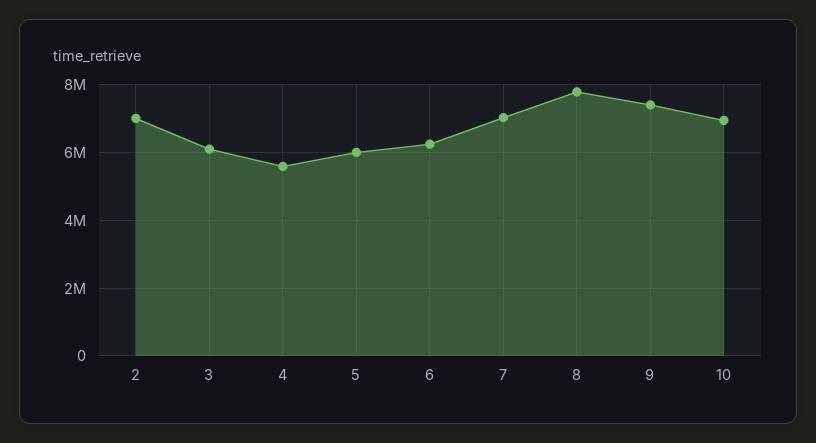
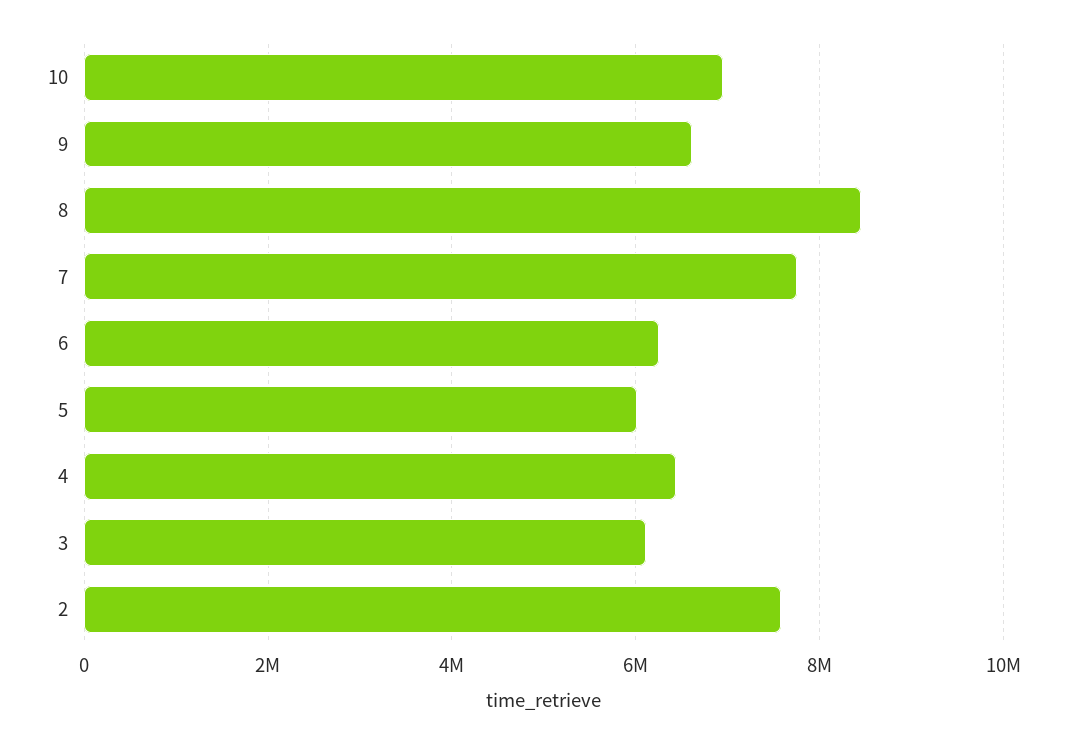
  {
-   "2": 7000000,
+   "2": 7600000,
    "3": 6200000,
-   "4": 5600000,
+   "4": 6400000,
    "5": 6000000,
    "6": 6200000,
-   "7": 7000000,
+   "7": 7800000,
-   "8": 7800000,
+   "8": 8400000,
-   "9": 7400000,
+   "9": 6600000,
    "10": 7000000
  }

